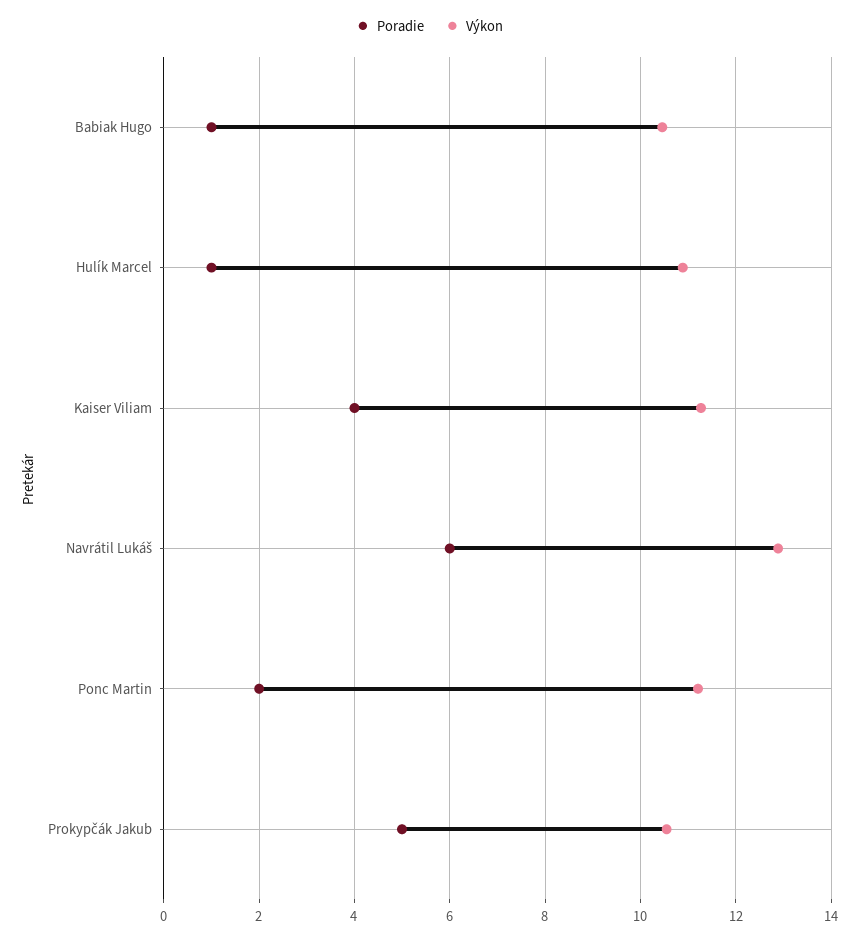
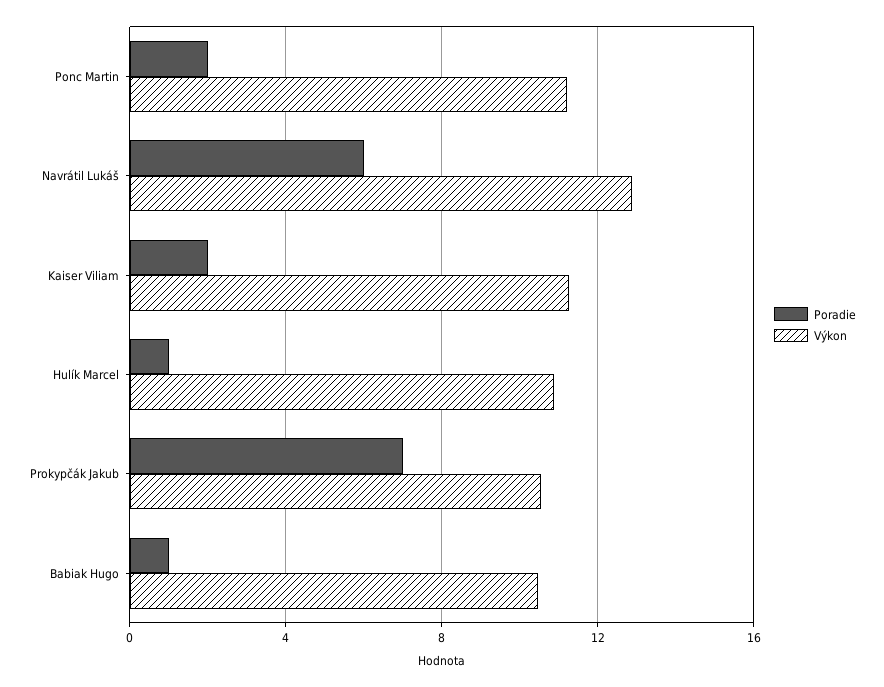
  {
    "Poradie": {
      "Babiak Hugo": 1,
      "Hulík Marcel": 1,
-     "Kaiser Viliam": 4,
+     "Kaiser Viliam": 2,
      "Navrátil Lukáš": 6,
      "Ponc Martin": 2,
-     "Prokypčák Jakub": 5
+     "Prokypčák Jakub": 7
    },
    "Výkon": {
      "Babiak Hugo": 10.4,
      "Hulík Marcel": 10.8,
      "Kaiser Viliam": 11.2,
      "Navrátil Lukáš": 12.8,
      "Ponc Martin": 11.2,
      "Prokypčák Jakub": 10.6
    }
  }

